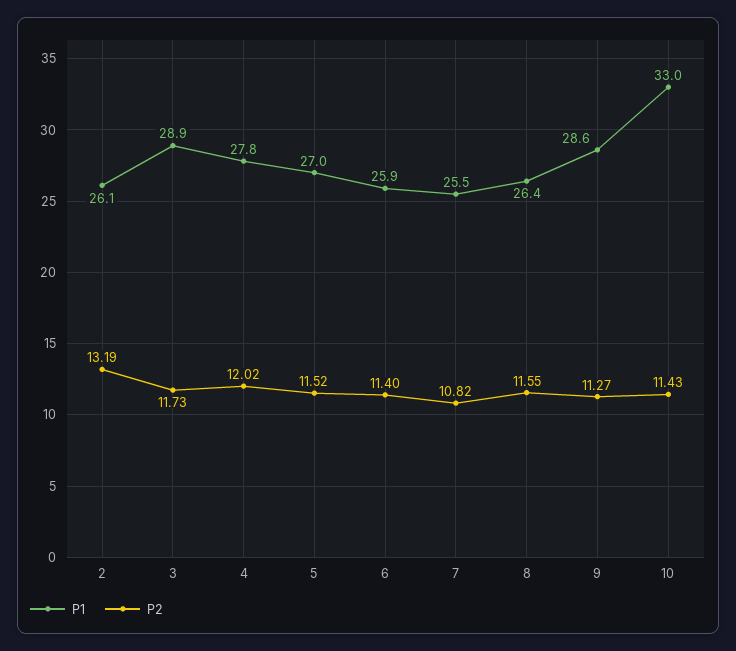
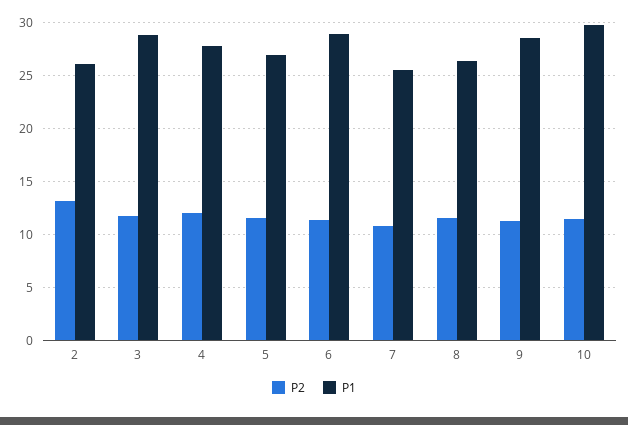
  {
    "P1": {
      "2": 26.1,
      "3": 28.9,
      "4": 27.8,
      "5": 27,
-     "6": 25.9,
+     "6": 29,
      "7": 25.5,
      "8": 26.4,
      "9": 28.6,
-     "10": 33
+     "10": 30
    },
    "P2": {
      "2": 13.19,
      "3": 11.73,
      "4": 12.02,
      "5": 11.52,
      "6": 11.4,
      "7": 10.82,
      "8": 11.55,
      "9": 11.27,
      "10": 11.43
    }
  }

